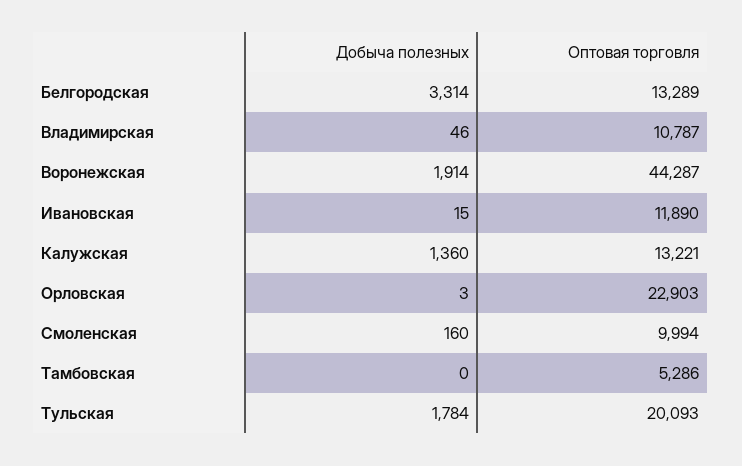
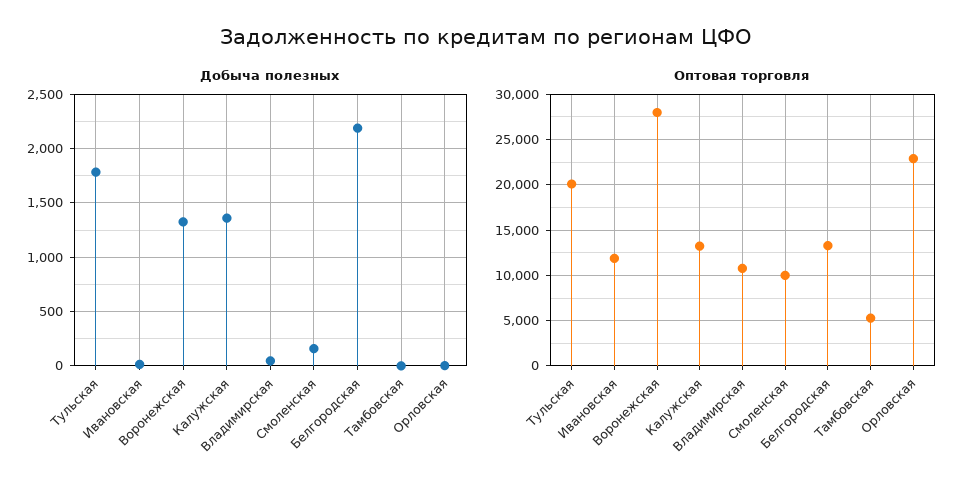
  {
    "Добыча полезных": {
-     "Белгородская": 3314,
+     "Белгородская": 2200,
      "Владимирская": 46,
-     "Воронежская": 1914,
+     "Воронежская": 1300,
      "Ивановская": 15,
      "Калужская": 1360,
      "Орловская": 3,
      "Смоленская": 160,
      "Тамбовская": 0,
      "Тульская": 1784
    },
    "Оптовая торговля": {
      "Белгородская": 13289,
      "Владимирская": 10787,
-     "Воронежская": 44287,
+     "Воронежская": 28000,
      "Ивановская": 11890,
      "Калужская": 13221,
      "Орловская": 22903,
      "Смоленская": 9994,
      "Тамбовская": 5286,
      "Тульская": 20093
    }
  }

